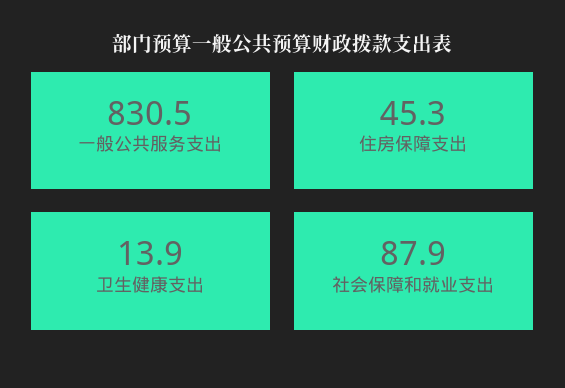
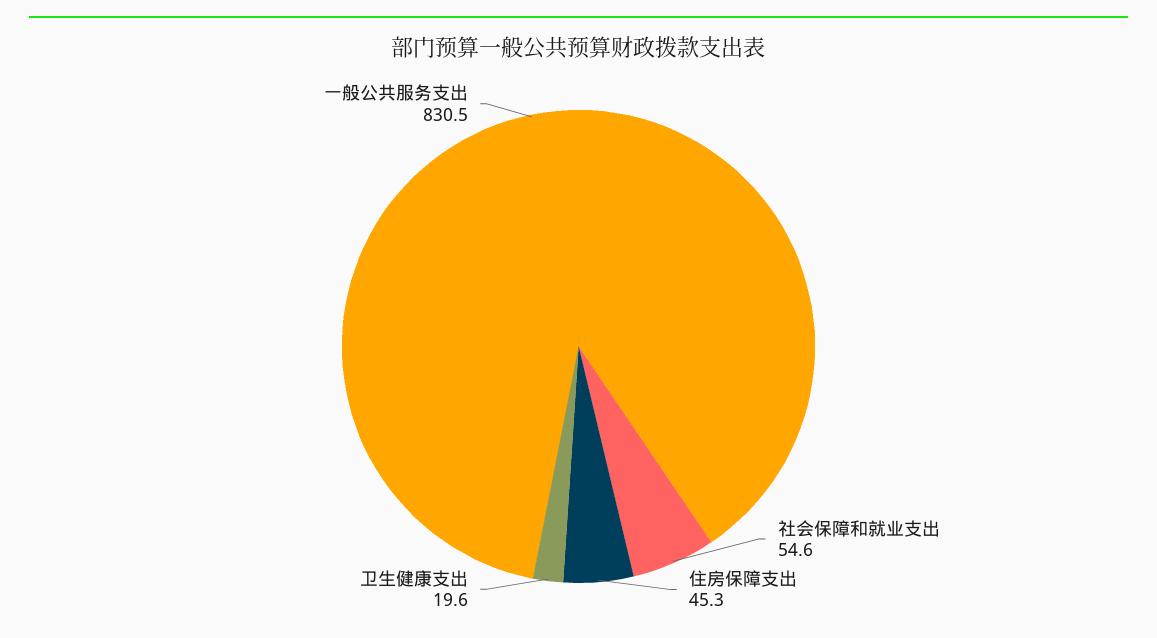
  {
    "一般公共服务支出": 830.5,
    "住房保障支出": 45.3,
-   "卫生健康支出": 13.9,
+   "卫生健康支出": 19.6,
-   "社会保障和就业支出": 87.9
+   "社会保障和就业支出": 54.6
  }

